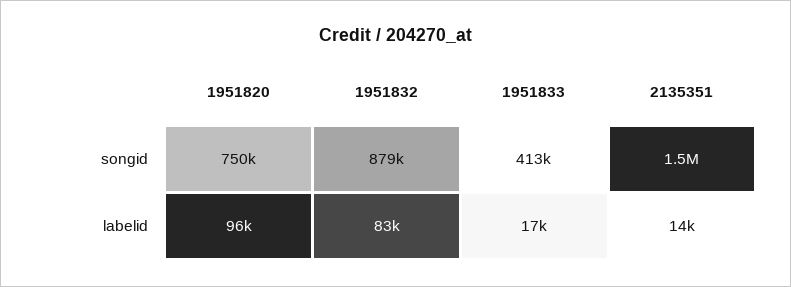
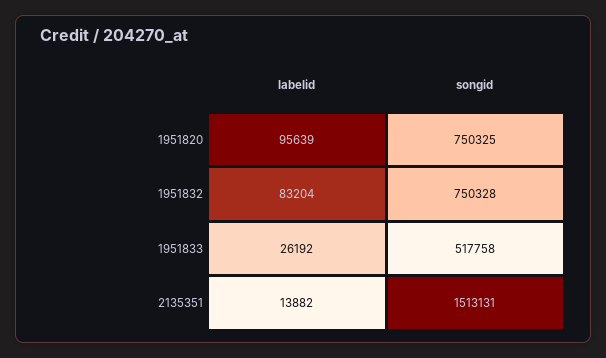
  {
    "1951820": {
      "songid": 750325,
      "labelid": 95639
    },
    "1951832": {
-     "songid": 879000,
+     "songid": 750328,
      "labelid": 83204
    },
    "1951833": {
-     "songid": 413000,
+     "songid": 517758,
-     "labelid": 17000
+     "labelid": 26192
    },
    "2135351": {
      "songid": 1513131,
      "labelid": 13882
    }
  }

